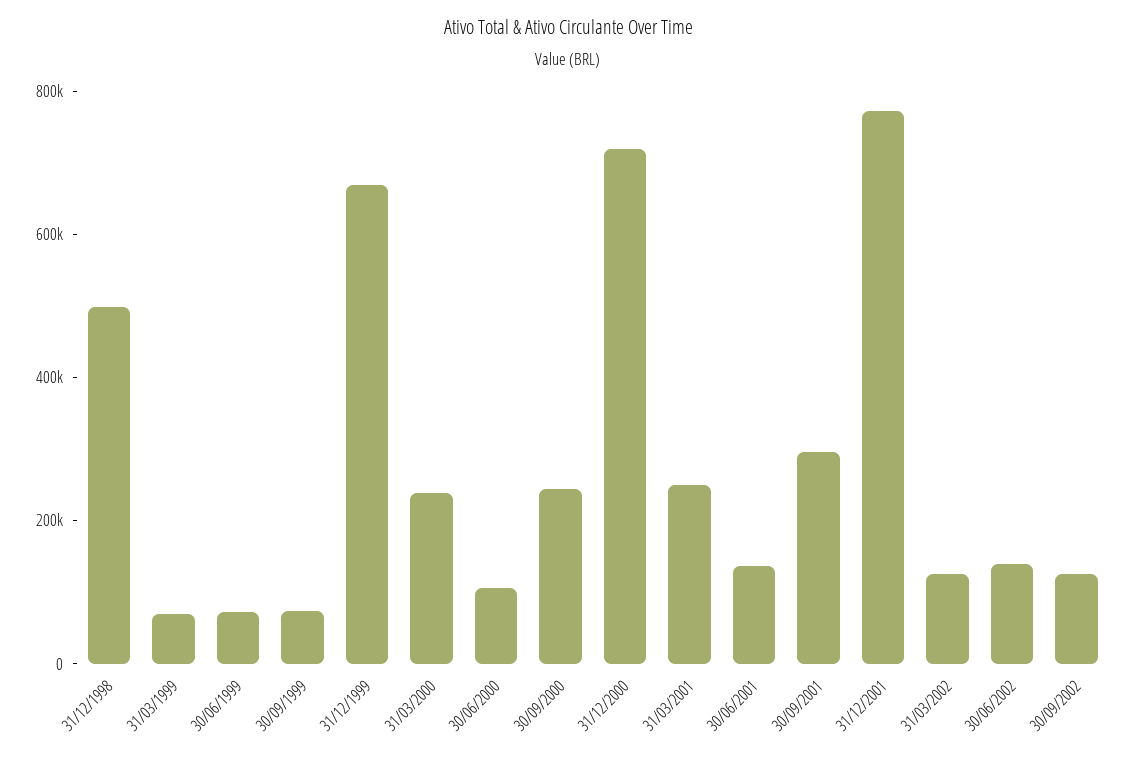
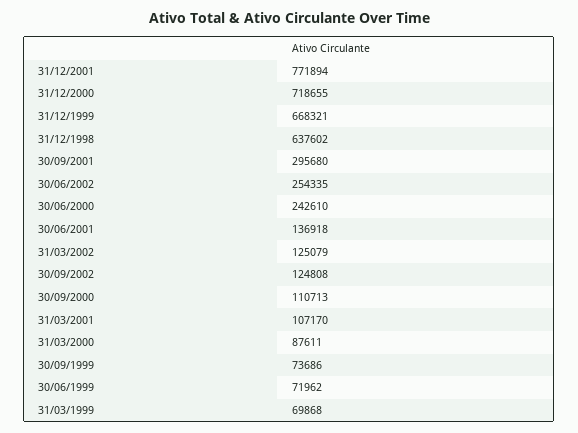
  {
-   "31/12/1998": 500000,
+   "31/12/1998": 637602,
    "31/03/1999": 69868,
    "30/06/1999": 71962,
    "30/09/1999": 73686,
    "31/12/1999": 668321,
-   "31/03/2000": 250000,
+   "31/03/2000": 87611,
-   "30/06/2000": 100000,
+   "30/06/2000": 242610,
-   "30/09/2000": 250000,
+   "30/09/2000": 110713,
    "31/12/2000": 718655,
-   "31/03/2001": 250000,
+   "31/03/2001": 107170,
    "30/06/2001": 136918,
    "30/09/2001": 295680,
    "31/12/2001": 771894,
    "31/03/2002": 125079,
-   "30/06/2002": 150000,
+   "30/06/2002": 254335,
    "30/09/2002": 124808
  }

